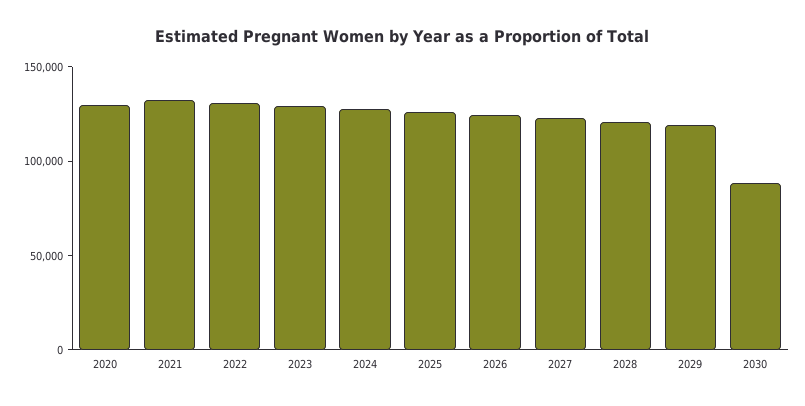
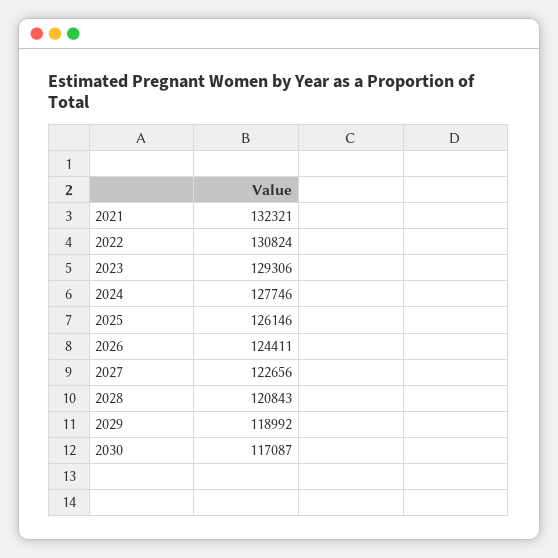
  {
-   "2020": 130000,
    "2021": 132321,
    "2022": 130824,
    "2023": 129306,
    "2024": 127746,
    "2025": 126146,
    "2026": 124411,
    "2027": 122656,
    "2028": 120843,
    "2029": 118992,
-   "2030": 90000
+   "2030": 117087
  }

